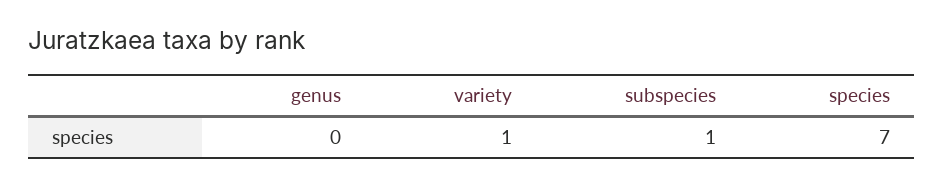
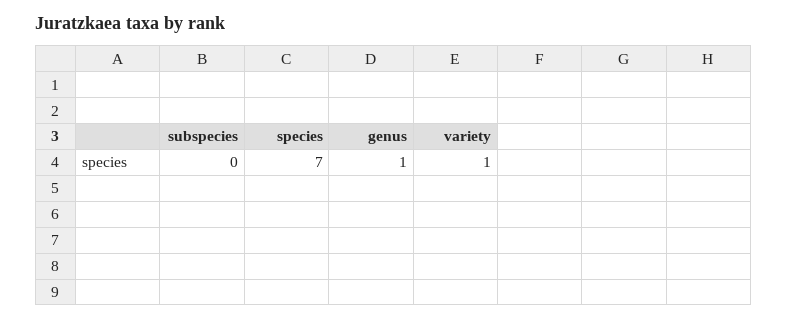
  {
-   "genus": 0,
+   "genus": 1,
    "variety": 1,
-   "subspecies": 1,
+   "subspecies": 0,
    "species": 7
  }

